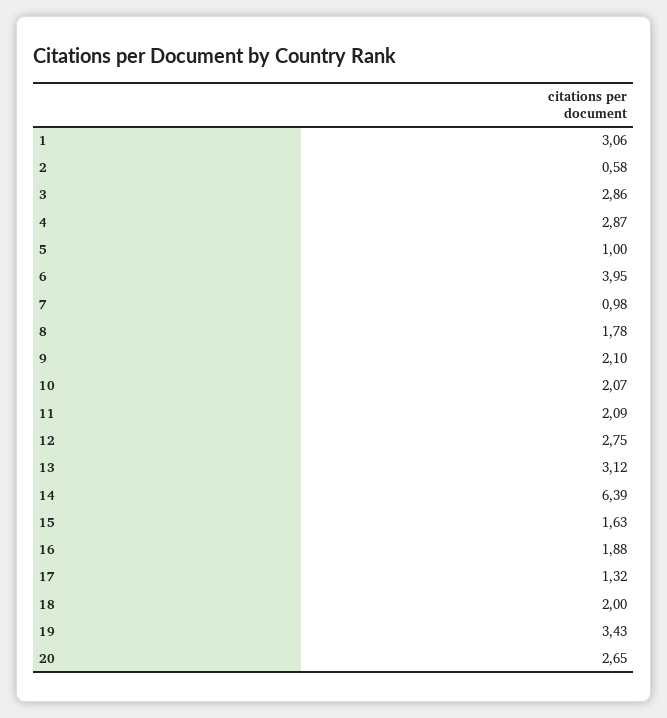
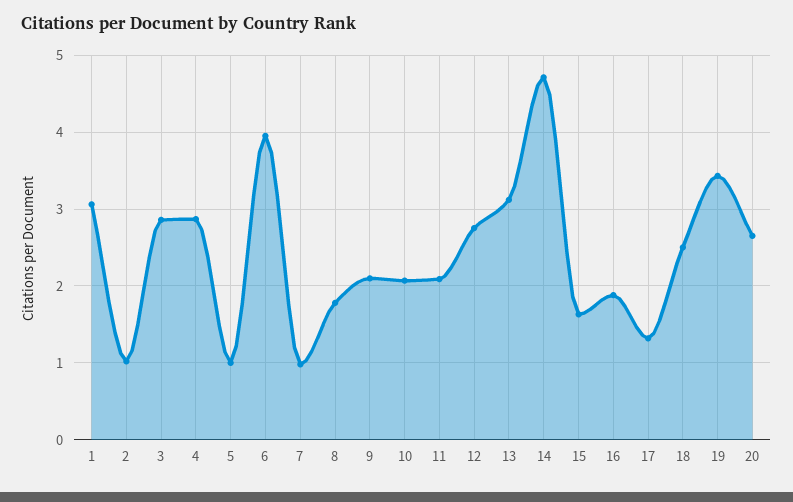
  {
    "1": 3.06,
-   "2": 0.58,
+   "2": 1,
    "3": 2.86,
    "4": 2.87,
    "5": 1,
    "6": 3.95,
    "7": 0.98,
    "8": 1.78,
    "9": 2.1,
    "10": 2.07,
    "11": 2.09,
    "12": 2.75,
    "13": 3.12,
-   "14": 6.39,
+   "14": 4.7,
    "15": 1.63,
    "16": 1.88,
    "17": 1.32,
-   "18": 2,
+   "18": 2.5,
    "19": 3.43,
    "20": 2.65
  }

